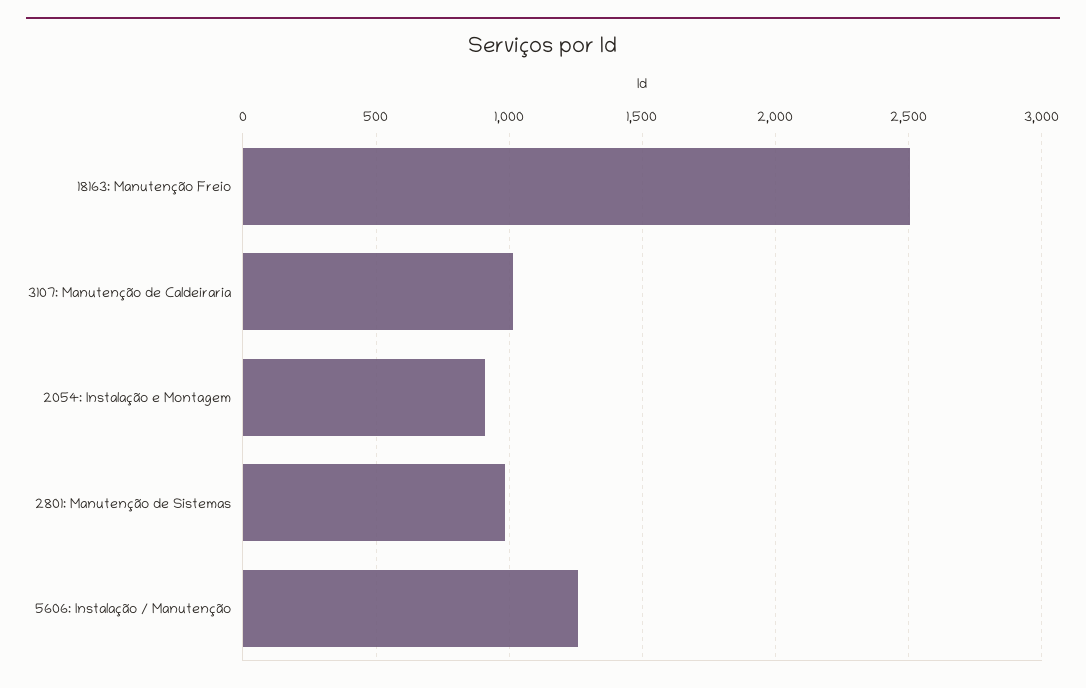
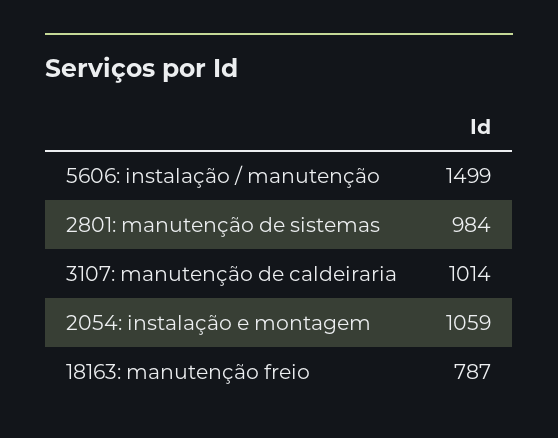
  {
-   "18163: Manutenção Freio": 2500,
+   "18163: Manutenção Freio": 787,
    "3107: Manutenção de Caldeiraria": 1014,
-   "2054: Instalação e Montagem": 900,
+   "2054: Instalação e Montagem": 1059,
    "2801: Manutenção de Sistemas": 984,
-   "5606: Instalação / Manutenção": 1250
+   "5606: Instalação / Manutenção": 1499
  }

